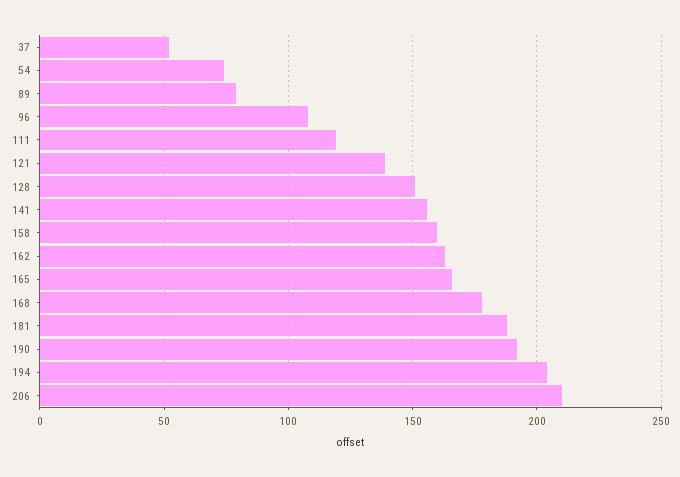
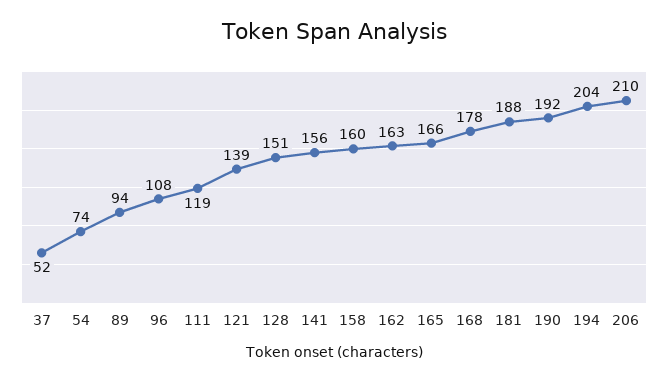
  {
    "37": 52,
    "54": 74,
-   "89": 80,
+   "89": 94,
    "96": 108,
    "111": 119,
    "121": 139,
    "128": 151,
    "141": 156,
    "158": 160,
    "162": 163,
    "165": 166,
    "168": 178,
    "181": 188,
    "190": 192,
    "194": 204,
    "206": 210
  }

